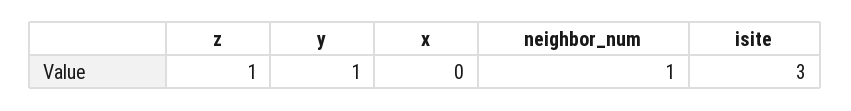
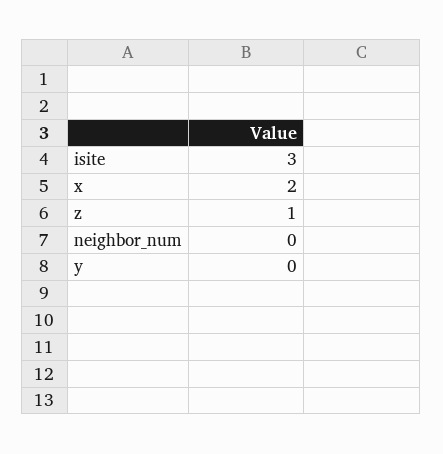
  {
    "z": 1,
-   "y": 1,
+   "y": 0,
-   "x": 0,
+   "x": 2,
-   "neighbor_num": 1,
+   "neighbor_num": 0,
    "isite": 3
  }

